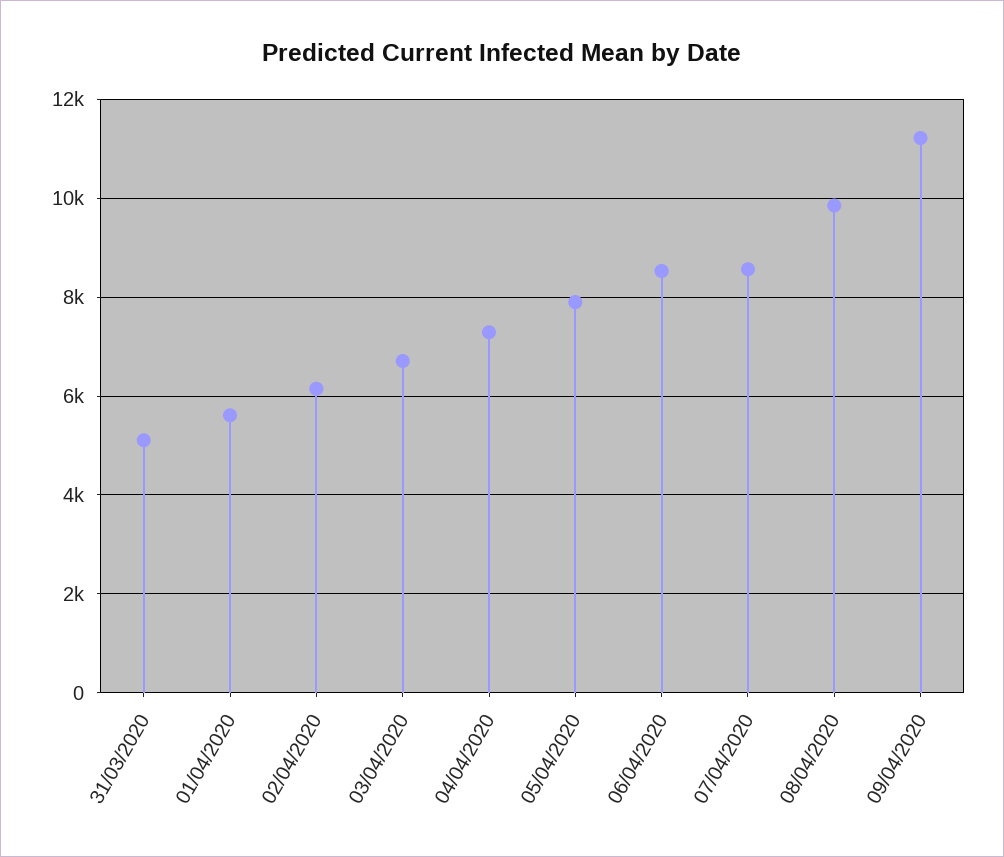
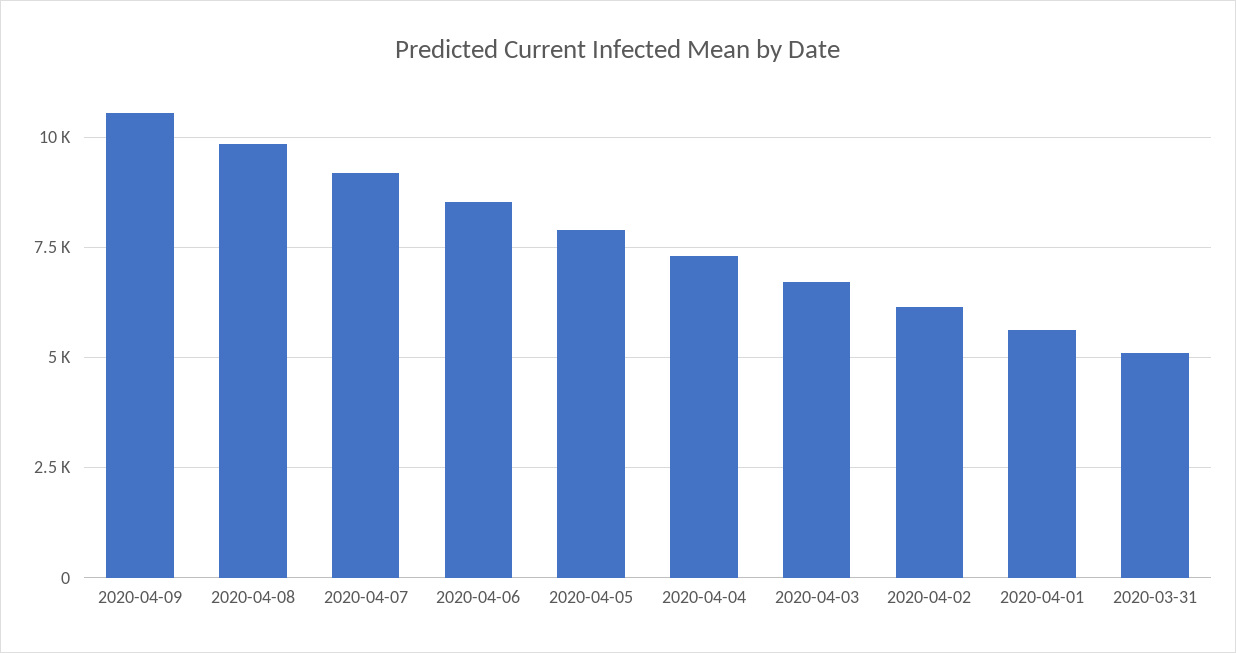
  {
    "31/03/2020": 5200,
    "01/04/2020": 5600,
    "02/04/2020": 6200,
    "03/04/2020": 6800,
    "04/04/2020": 7200,
    "05/04/2020": 8000,
    "06/04/2020": 8600,
-   "07/04/2020": 8600,
+   "07/04/2020": 9250,
    "08/04/2020": 9800,
-   "09/04/2020": 11200
+   "09/04/2020": 10500
  }

